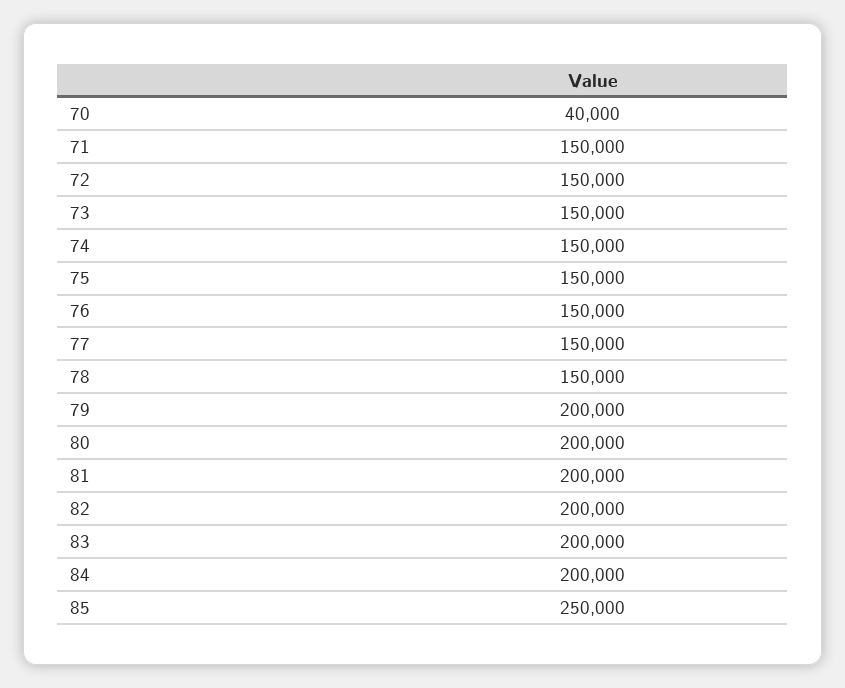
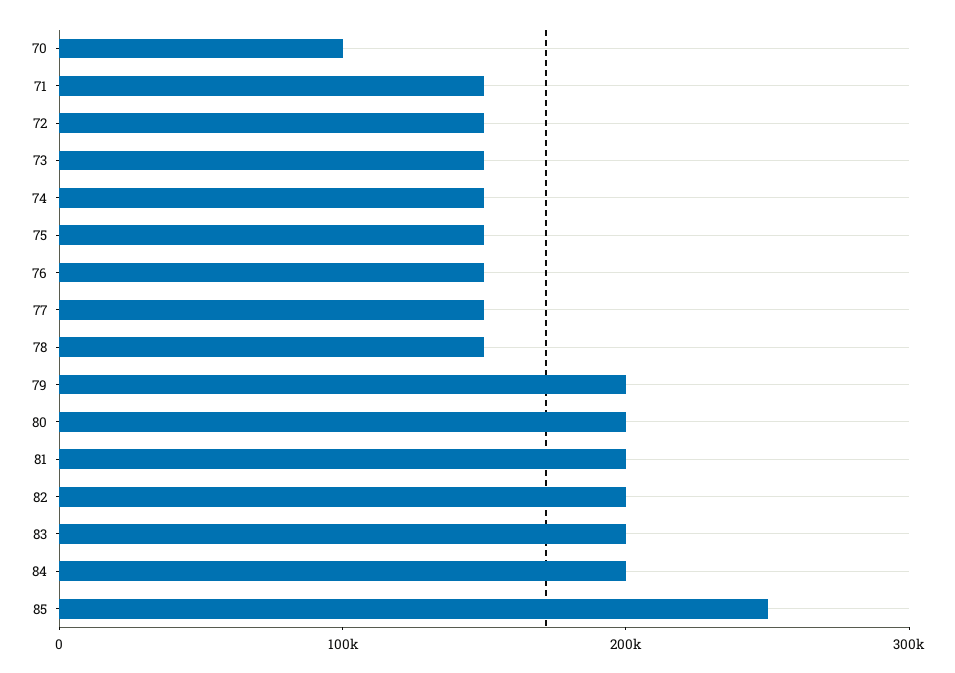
  {
-   "70": 40000,
+   "70": 100000,
    "71": 150000,
    "72": 150000,
    "73": 150000,
    "74": 150000,
    "75": 150000,
    "76": 150000,
    "77": 150000,
    "78": 150000,
    "79": 200000,
    "80": 200000,
    "81": 200000,
    "82": 200000,
    "83": 200000,
    "84": 200000,
    "85": 250000
  }

